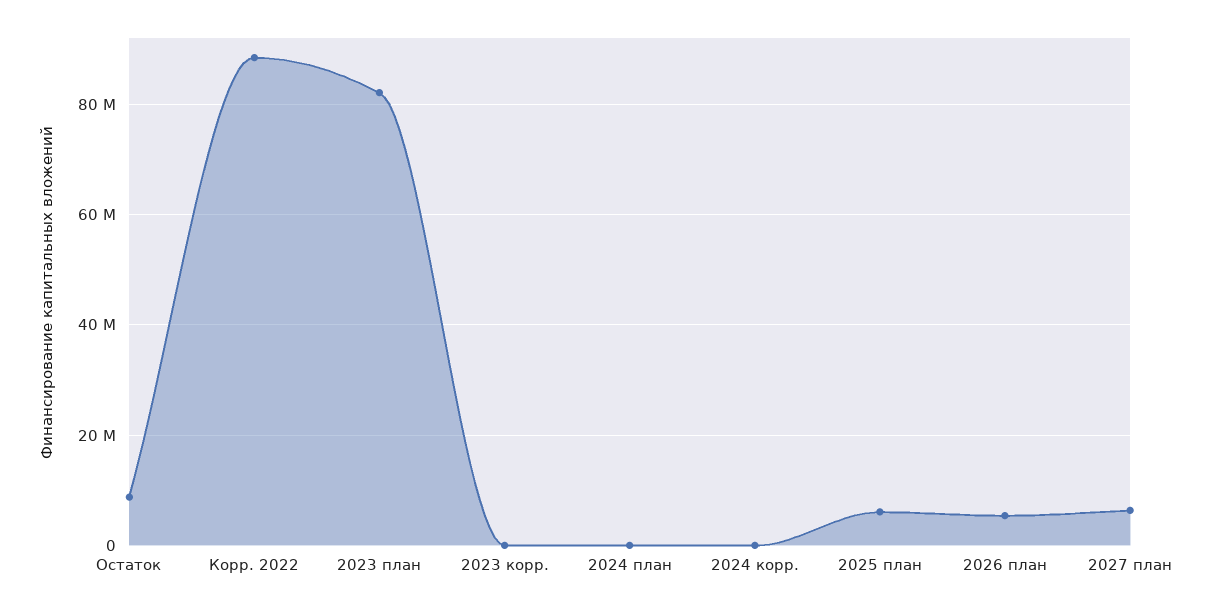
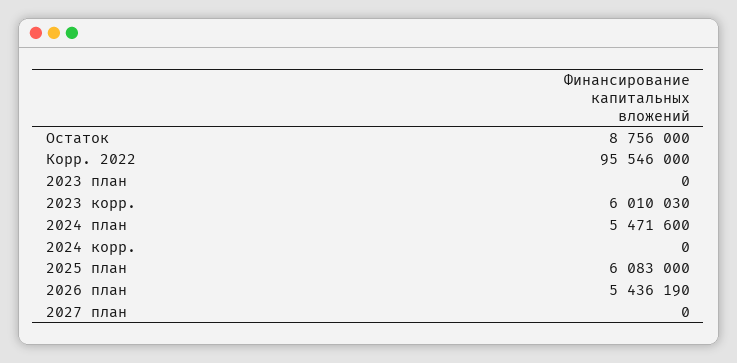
  {
    "Остаток": 8756000,
-   "Корр. 2022": 88000000,
+   "Корр. 2022": 95546000,
-   "2023 план": 82000000,
+   "2023 план": 0,
-   "2023 корр.": 0,
+   "2023 корр.": 6010030,
-   "2024 план": 0,
+   "2024 план": 5471600,
    "2024 корр.": 0,
    "2025 план": 6083000,
    "2026 план": 5436190,
-   "2027 план": 6000000
+   "2027 план": 0
  }

